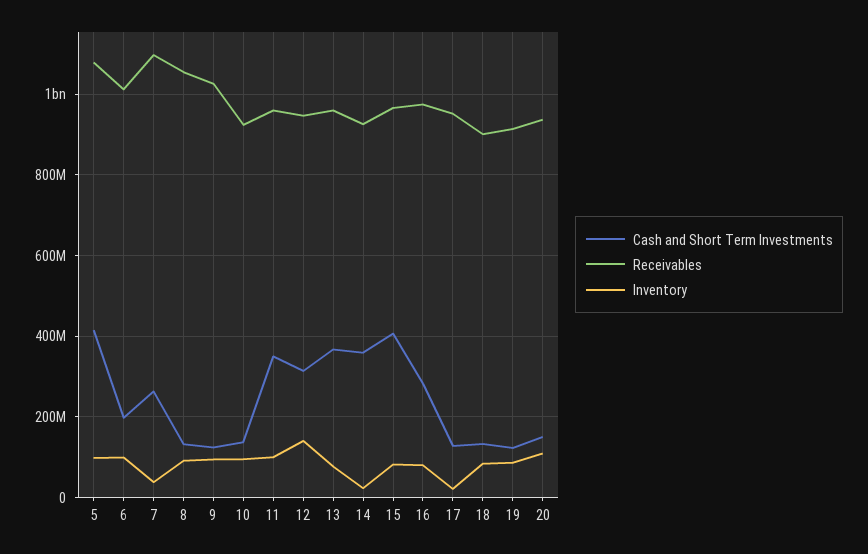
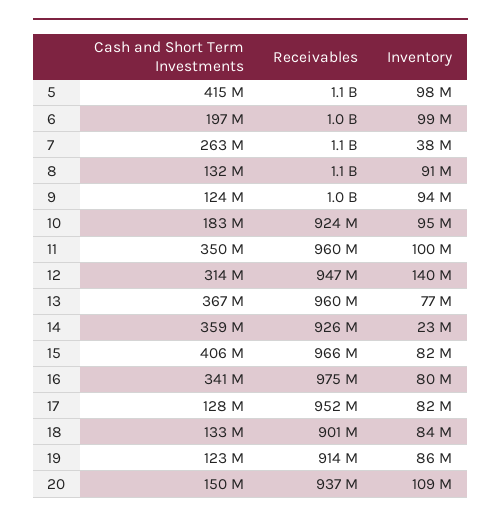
  {
    "Cash and Short Term Investments": {
      "5": 415000000,
      "6": 197000000,
      "7": 263000000,
      "8": 132000000,
      "9": 124000000,
-     "10": 140000000,
+     "10": 183000000,
      "11": 350000000,
      "12": 314000000,
      "13": 367000000,
      "14": 359000000,
      "15": 406000000,
-     "16": 280000000,
+     "16": 341000000,
      "17": 128000000,
      "18": 133000000,
      "19": 123000000,
      "20": 150000000
    },
    "Receivables": {
      "5": 1100000000,
      "6": 1000000000,
      "7": 1100000000,
      "8": 1100000000,
      "9": 1000000000,
      "10": 924000000,
      "11": 960000000,
      "12": 947000000,
      "13": 960000000,
      "14": 926000000,
      "15": 966000000,
      "16": 975000000,
      "17": 952000000,
      "18": 901000000,
      "19": 914000000,
      "20": 937000000
    },
    "Inventory": {
      "5": 98000000,
      "6": 99000000,
      "7": 38000000,
      "8": 91000000,
      "9": 94000000,
      "10": 95000000,
      "11": 100000000,
      "12": 140000000,
      "13": 77000000,
      "14": 23000000,
      "15": 82000000,
      "16": 80000000,
-     "17": 20000000,
+     "17": 82000000,
      "18": 84000000,
      "19": 86000000,
      "20": 109000000
    }
  }

